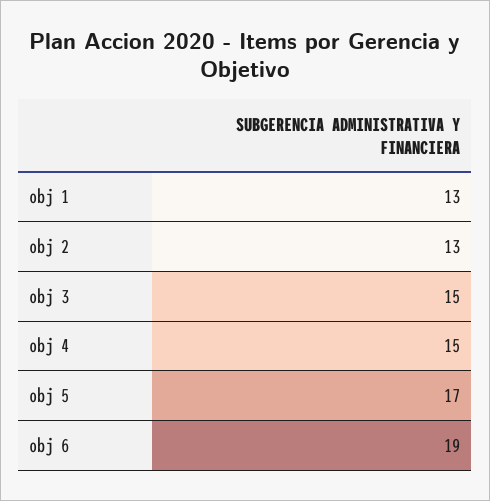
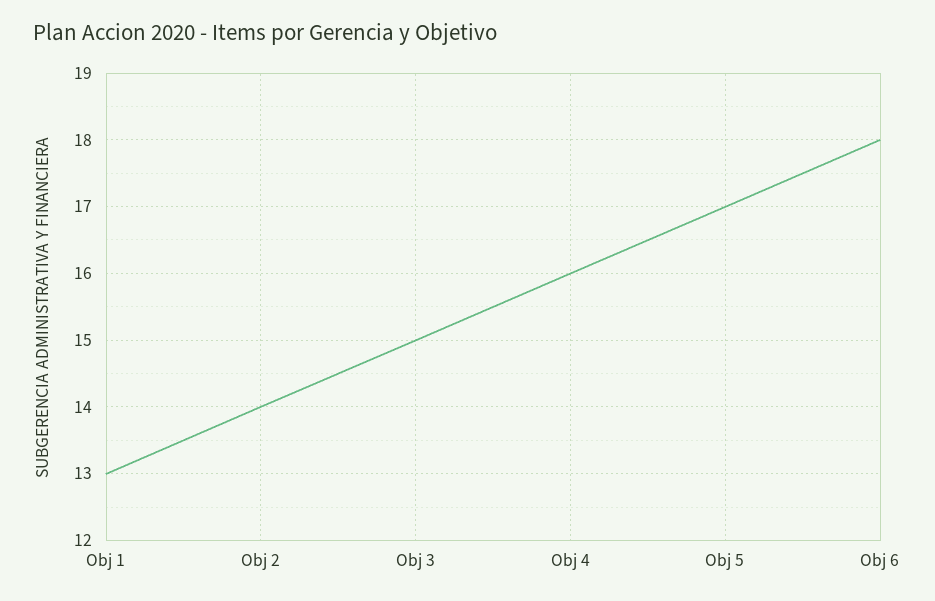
  {
    "obj 1": 13,
-   "obj 2": 13,
+   "obj 2": 14,
    "obj 3": 15,
-   "obj 4": 15,
+   "obj 4": 16,
    "obj 5": 17,
-   "obj 6": 19
+   "obj 6": 18
  }

